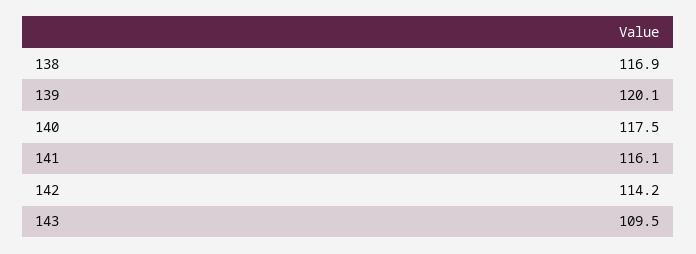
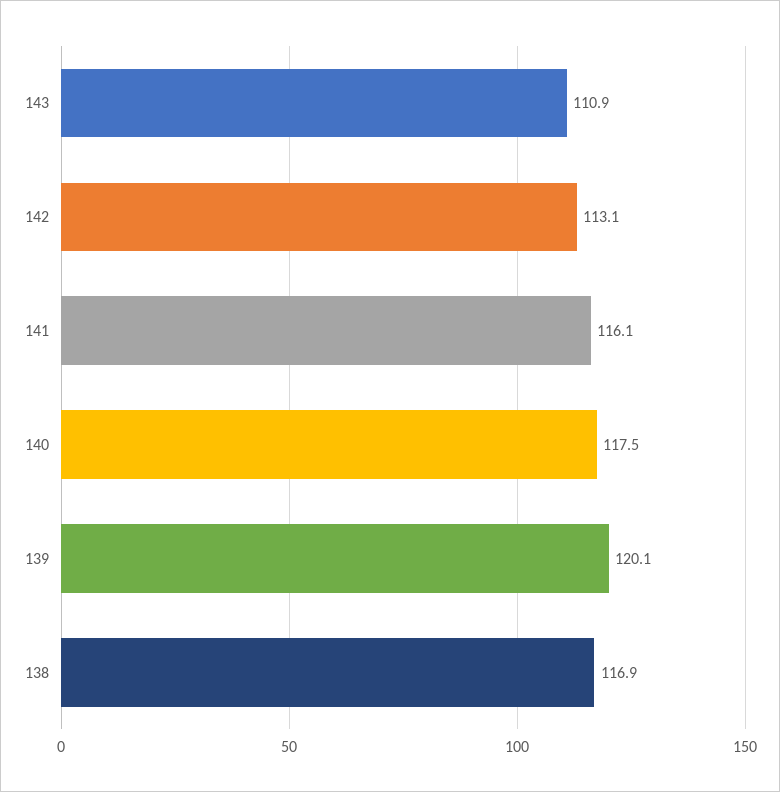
  {
    "138": 116.9,
    "139": 120.1,
    "140": 117.5,
    "141": 116.1,
-   "142": 114.2,
+   "142": 113.1,
-   "143": 109.5
+   "143": 110.9
  }

